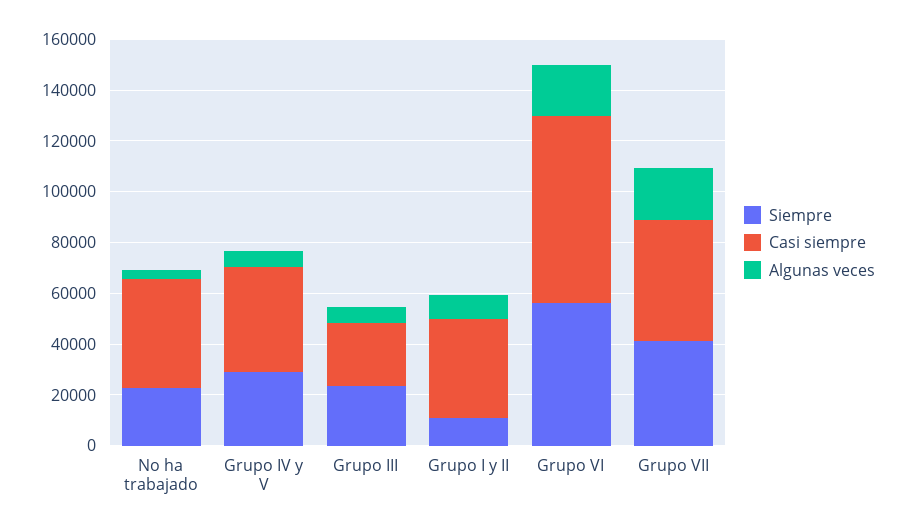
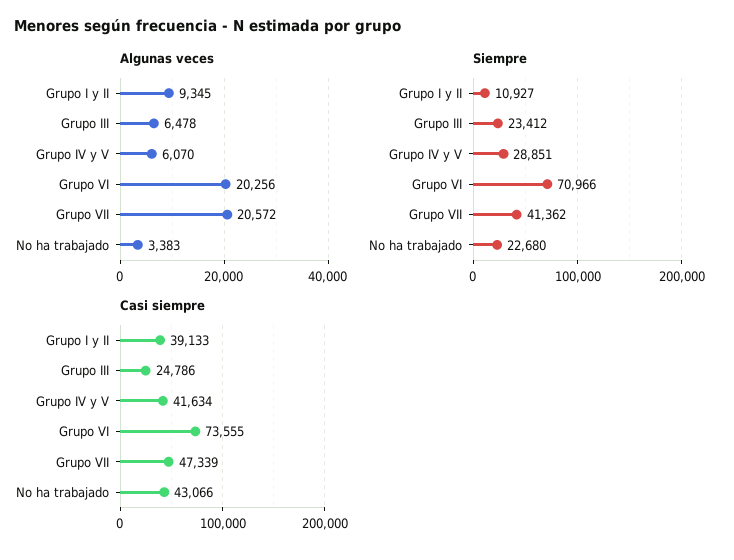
  {
    "Siempre": {
      "No ha trabajado": 22680,
      "Grupo IV y V": 28851,
      "Grupo III": 23412,
      "Grupo I y II": 10927,
-     "Grupo VI": 55000,
+     "Grupo VI": 70966,
      "Grupo VII": 41362
    },
    "Casi siempre": {
      "No ha trabajado": 43066,
      "Grupo IV y V": 41634,
      "Grupo III": 24786,
      "Grupo I y II": 39133,
      "Grupo VI": 73555,
      "Grupo VII": 47339
    },
    "Algunas veces": {
      "No ha trabajado": 3383,
      "Grupo IV y V": 6070,
      "Grupo III": 6478,
      "Grupo I y II": 9345,
      "Grupo VI": 20256,
      "Grupo VII": 20572
    }
  }

